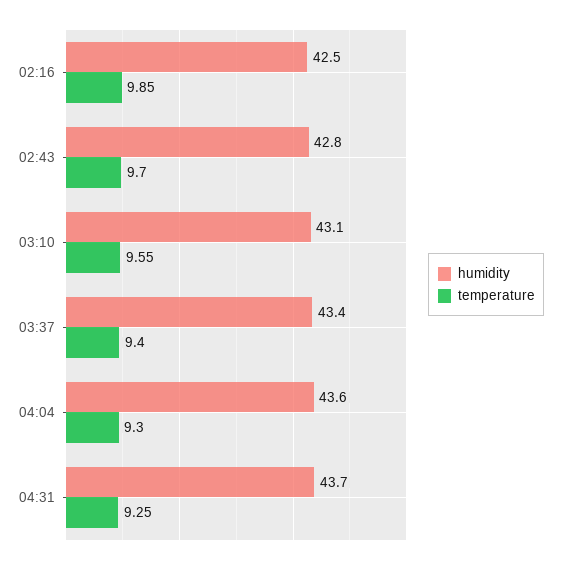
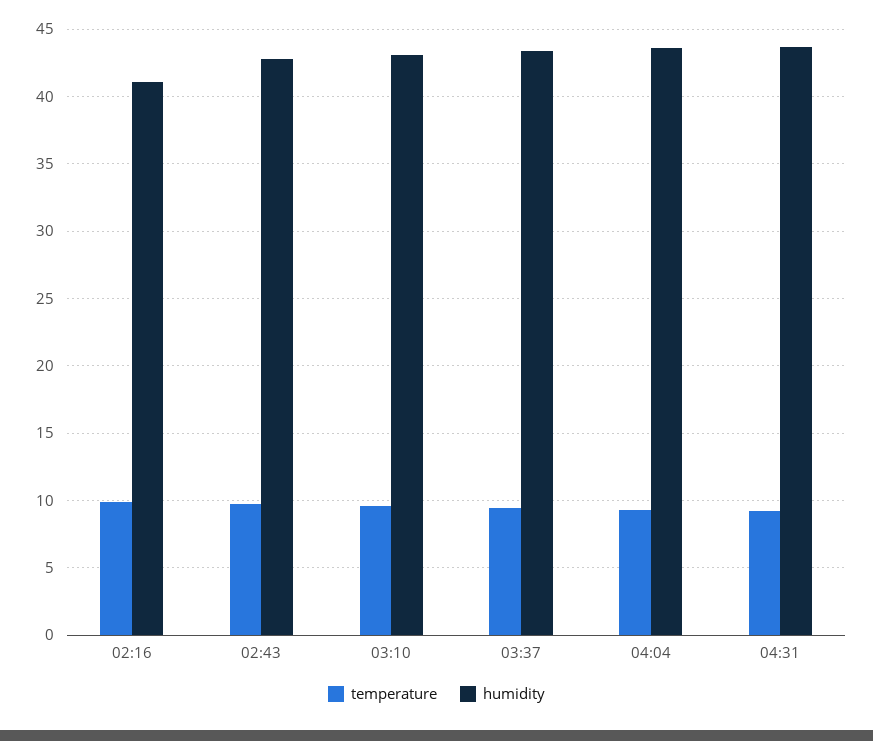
  {
    "humidity": {
-     "02:16": 42.5,
+     "02:16": 41,
      "02:43": 42.8,
      "03:10": 43.1,
      "03:37": 43.4,
      "04:04": 43.6,
      "04:31": 43.7
    },
    "temperature": {
      "02:16": 9.85,
      "02:43": 9.7,
      "03:10": 9.55,
      "03:37": 9.4,
      "04:04": 9.3,
      "04:31": 9.25
    }
  }

